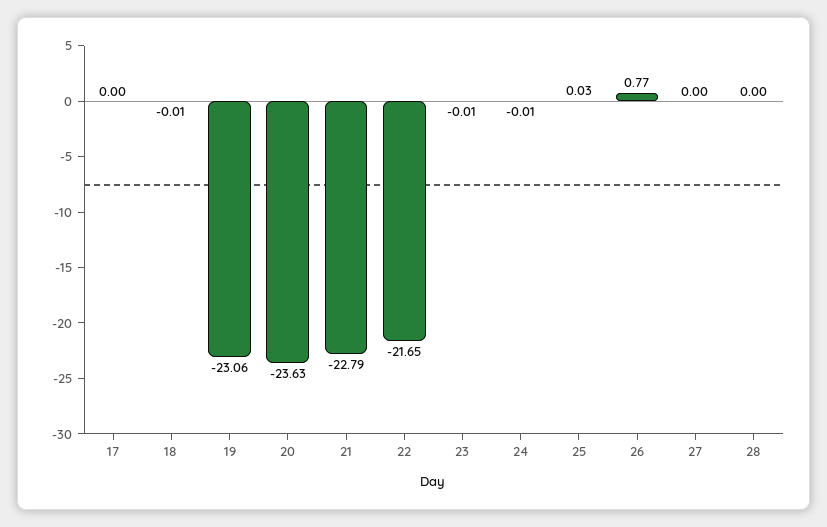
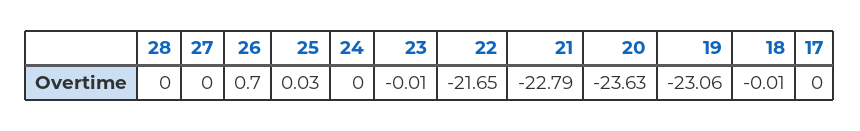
  {
    "17": 0,
    "18": -0.01,
    "19": -23.06,
    "20": -23.63,
    "21": -22.79,
    "22": -21.65,
    "23": -0.01,
-   "24": -0.01,
+   "24": 0,
    "25": 0.03,
-   "26": 0.77,
+   "26": 0.7,
    "27": 0,
    "28": 0
  }

